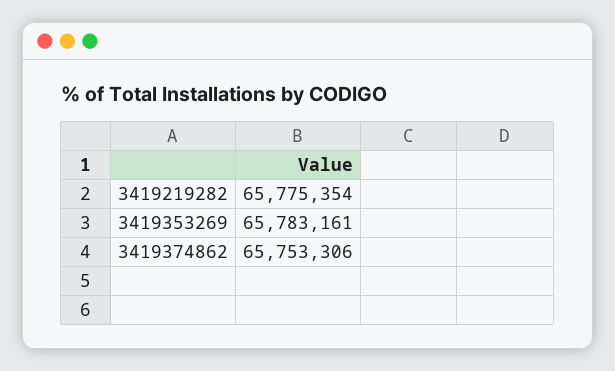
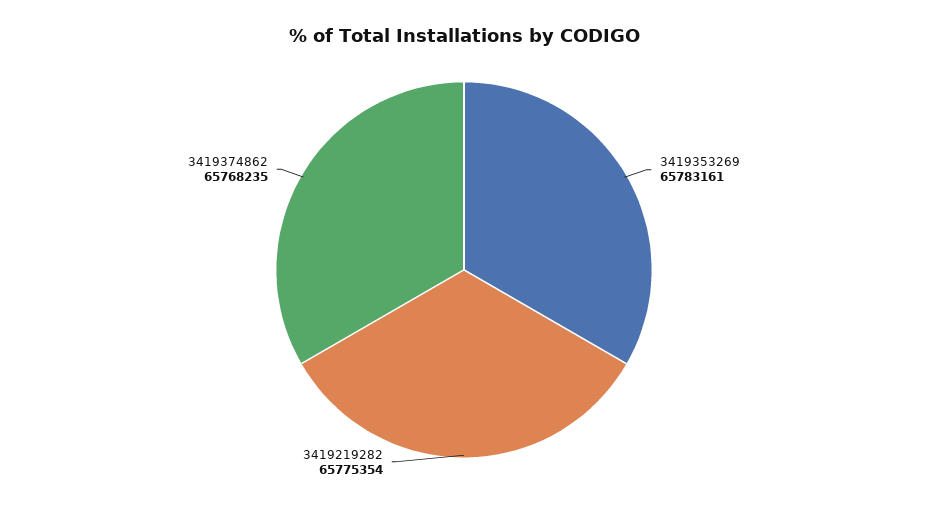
  {
    "3419219282": 65775354,
    "3419353269": 65783161,
-   "3419374862": 65753306
+   "3419374862": 65768235
  }

